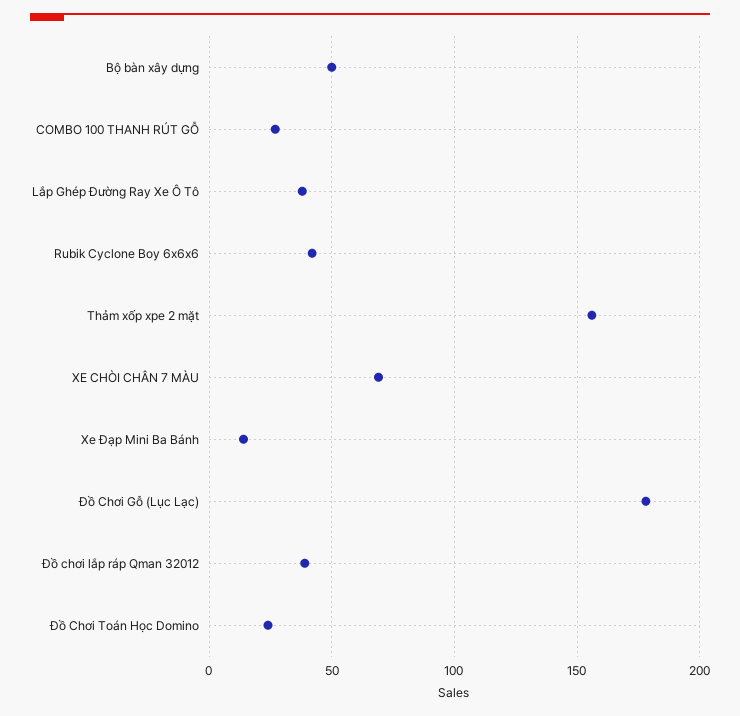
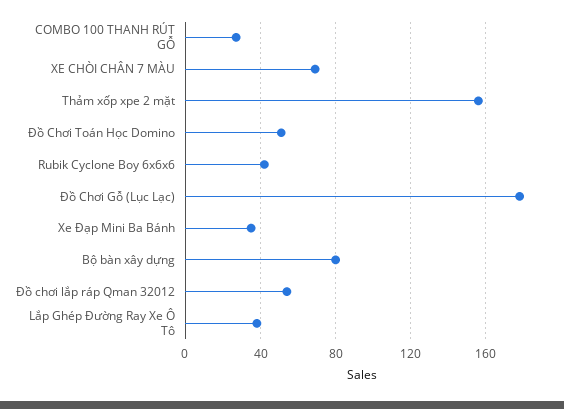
  {
-   "Bộ bàn xây dựng": 50,
+   "Bộ bàn xây dựng": 80,
    "COMBO 100 THANH RÚT GỖ": 25,
    "Lắp Ghép Đường Ray Xe Ô Tô": 40,
    "Rubik Cyclone Boy 6x6x6": 40,
    "Thảm xốp xpe 2 mặt": 155,
    "XE CHÒI CHÂN 7 MÀU": 70,
-   "Xe Đạp Mini Ba Bánh": 15,
+   "Xe Đạp Mini Ba Bánh": 35,
    "Đồ Chơi Gỗ (Lục Lạc)": 180,
-   "Đồ chơi lắp ráp Qman 32012": 40,
+   "Đồ chơi lắp ráp Qman 32012": 55,
-   "Đồ Chơi Toán Học Domino": 25
+   "Đồ Chơi Toán Học Domino": 50
  }

